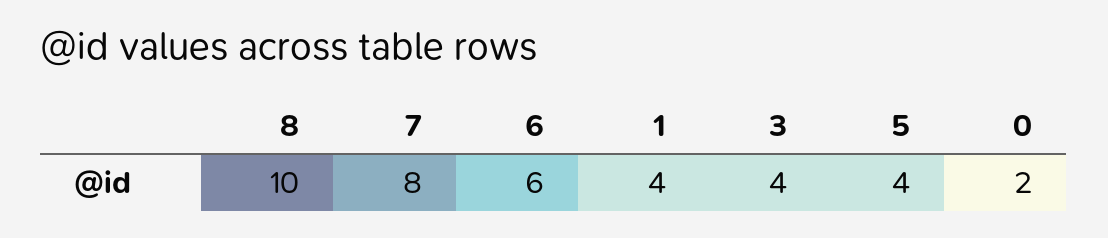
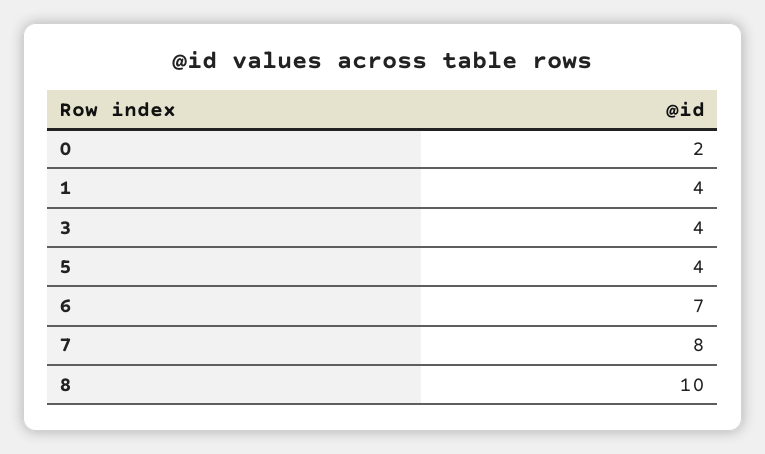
  {
    "8": 10,
    "7": 8,
-   "6": 6,
+   "6": 7,
    "1": 4,
    "3": 4,
    "5": 4,
    "0": 2
  }

